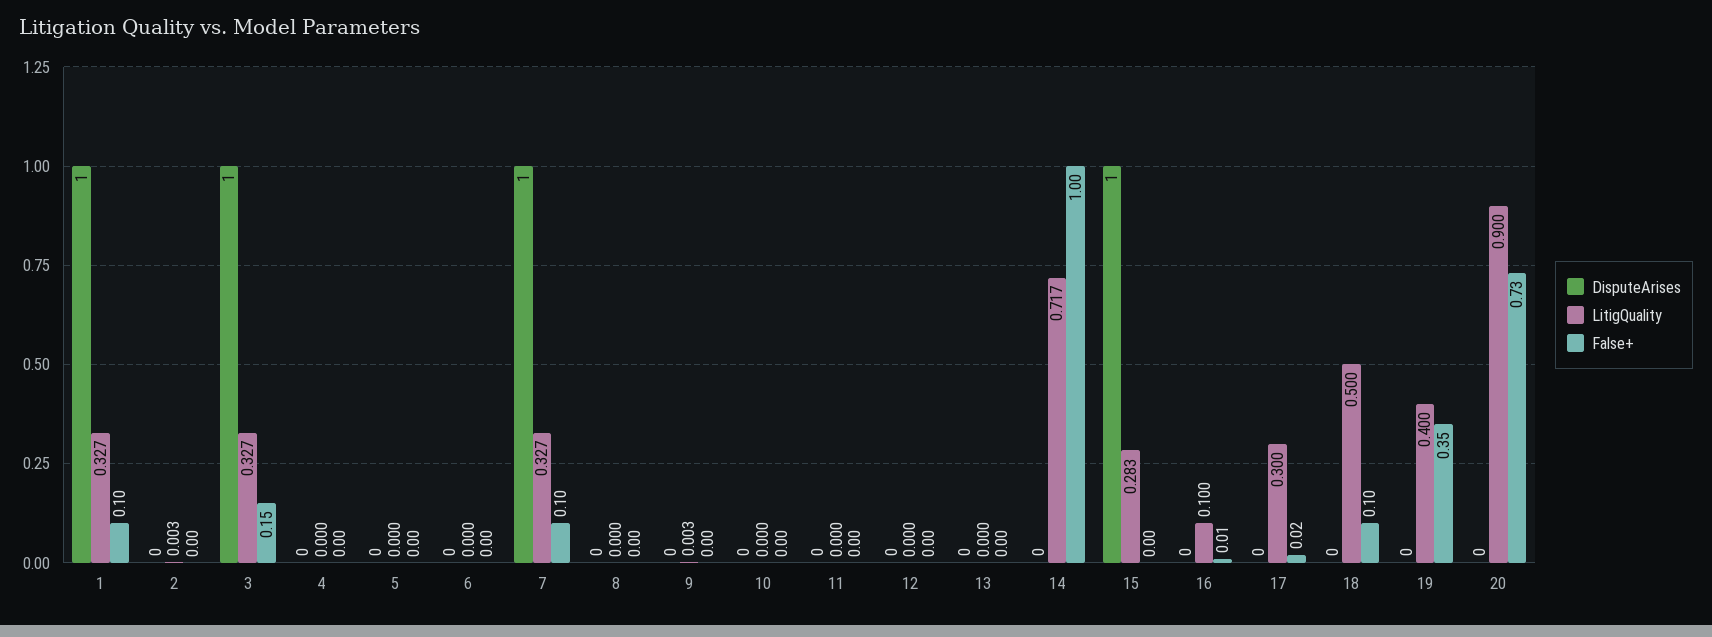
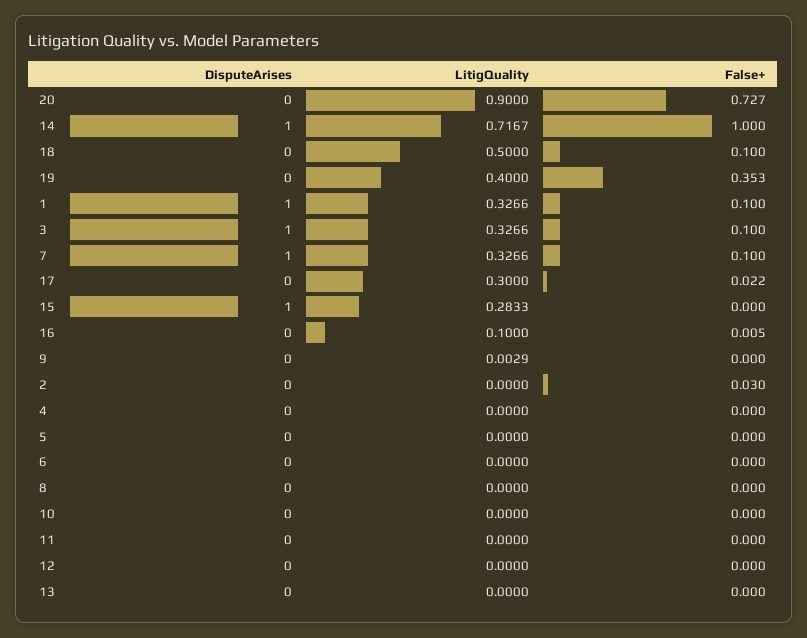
  {
    "DisputeArises": {
      "1": 1,
      "2": 0,
      "3": 1,
      "4": 0,
      "5": 0,
      "6": 0,
      "7": 1,
      "8": 0,
      "9": 0,
      "10": 0,
      "11": 0,
      "12": 0,
      "13": 0,
-     "14": 0,
+     "14": 1,
      "15": 1,
      "16": 0,
      "17": 0,
      "18": 0,
      "19": 0,
      "20": 0
    },
    "LitigQuality": {
      "1": 0.3266,
-     "2": 0.003,
+     "2": 0,
      "3": 0.3266,
      "4": 0,
      "5": 0,
      "6": 0,
      "7": 0.3266,
      "8": 0,
      "9": 0.0029,
      "10": 0,
      "11": 0,
      "12": 0,
      "13": 0,
      "14": 0.7167,
      "15": 0.2833,
      "16": 0.1,
      "17": 0.3,
      "18": 0.5,
      "19": 0.4,
      "20": 0.9
    },
    "False+": {
      "1": 0.1,
-     "2": 0,
+     "2": 0.03,
-     "3": 0.15,
+     "3": 0.1,
      "4": 0,
      "5": 0,
      "6": 0,
      "7": 0.1,
      "8": 0,
      "9": 0,
      "10": 0,
      "11": 0,
      "12": 0,
      "13": 0,
      "14": 1,
      "15": 0,
      "16": 0.005,
      "17": 0.022,
      "18": 0.1,
      "19": 0.353,
      "20": 0.727
    }
  }

